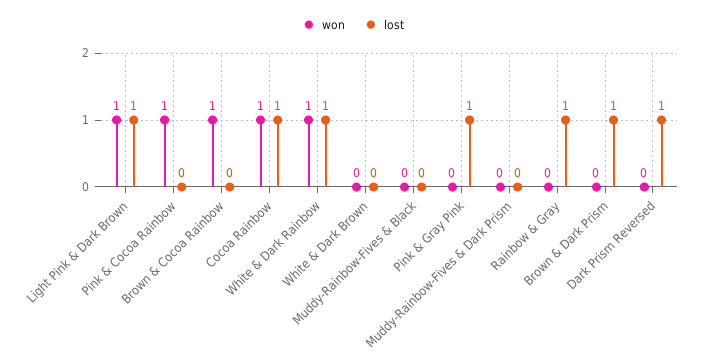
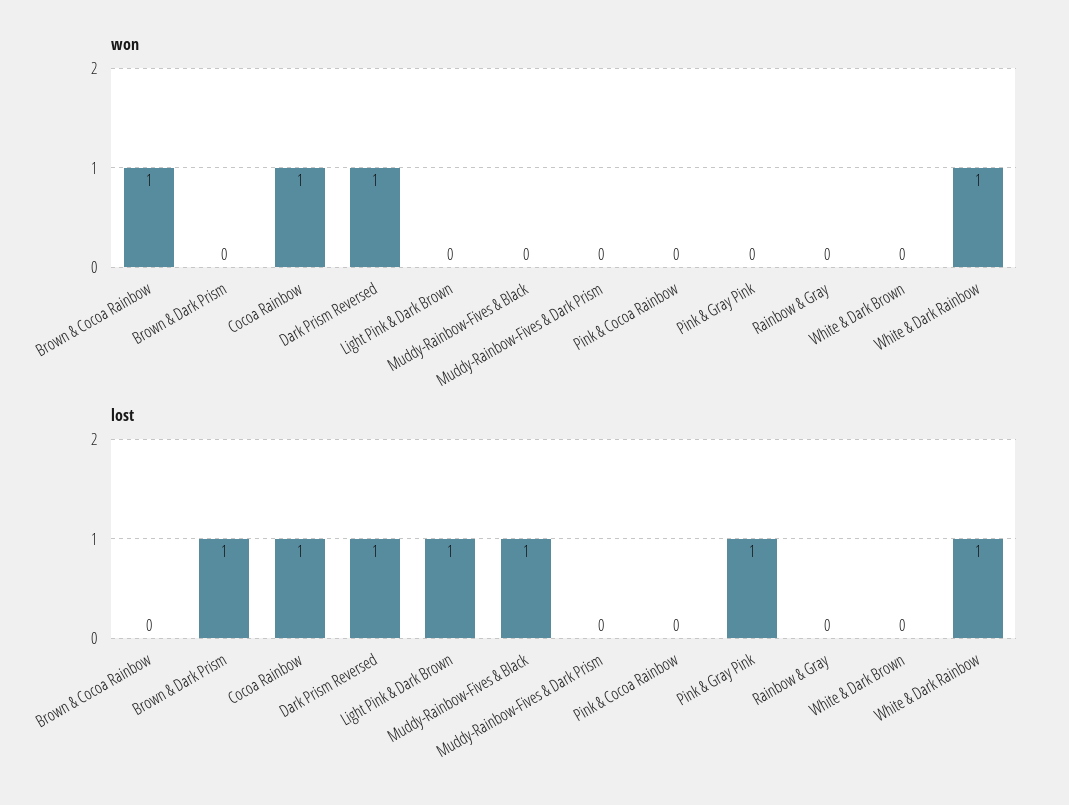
  {
    "won": {
-     "Light Pink & Dark Brown": 1,
+     "Light Pink & Dark Brown": 0,
-     "Pink & Cocoa Rainbow": 1,
+     "Pink & Cocoa Rainbow": 0,
      "Brown & Cocoa Rainbow": 1,
      "Cocoa Rainbow": 1,
      "White & Dark Rainbow": 1,
      "White & Dark Brown": 0,
      "Muddy-Rainbow-Fives & Black": 0,
      "Pink & Gray Pink": 0,
      "Muddy-Rainbow-Fives & Dark Prism": 0,
      "Rainbow & Gray": 0,
      "Brown & Dark Prism": 0,
-     "Dark Prism Reversed": 0
+     "Dark Prism Reversed": 1
    },
    "lost": {
      "Light Pink & Dark Brown": 1,
      "Pink & Cocoa Rainbow": 0,
      "Brown & Cocoa Rainbow": 0,
      "Cocoa Rainbow": 1,
      "White & Dark Rainbow": 1,
      "White & Dark Brown": 0,
-     "Muddy-Rainbow-Fives & Black": 0,
+     "Muddy-Rainbow-Fives & Black": 1,
      "Pink & Gray Pink": 1,
      "Muddy-Rainbow-Fives & Dark Prism": 0,
-     "Rainbow & Gray": 1,
+     "Rainbow & Gray": 0,
      "Brown & Dark Prism": 1,
      "Dark Prism Reversed": 1
    }
  }

